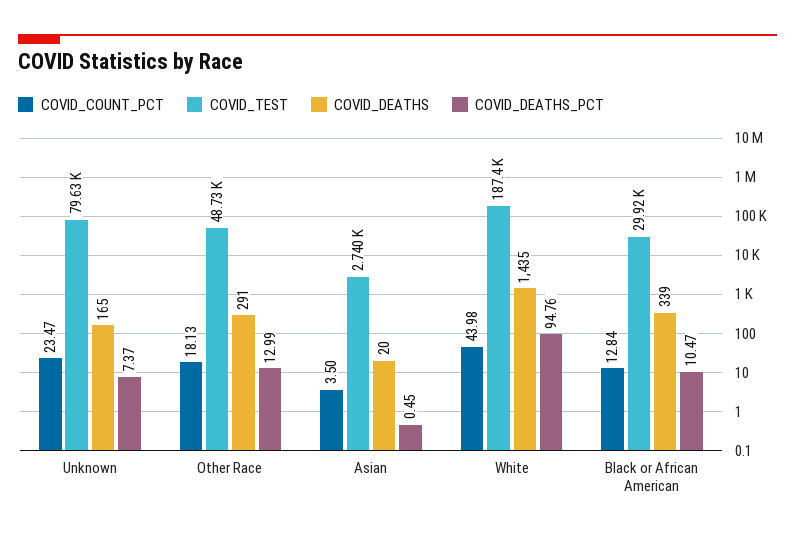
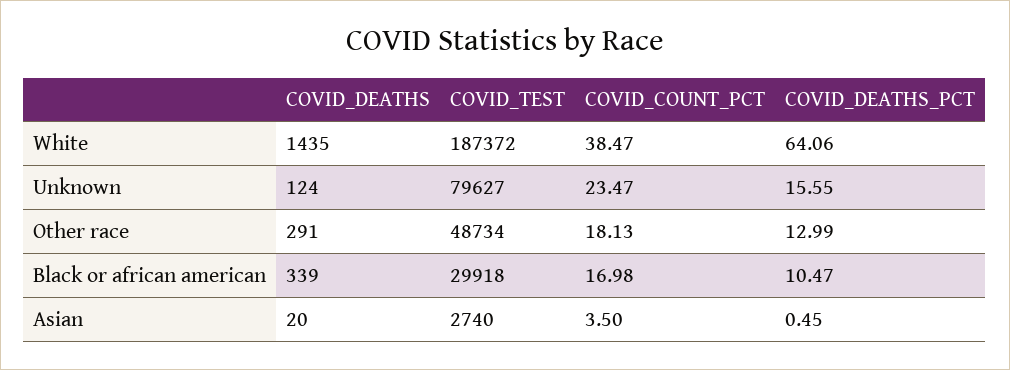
  {
    "COVID_COUNT_PCT": {
      "Unknown": 23.47,
      "Other Race": 18.13,
      "Asian": 3.5,
-     "White": 43.98,
+     "White": 38.47,
-     "Black or African American": 12.84
+     "Black or African American": 16.98
    },
    "COVID_TEST": {
      "Unknown": 79627,
      "Other Race": 48734,
      "Asian": 2740,
      "White": 187372,
      "Black or African American": 29918
    },
    "COVID_DEATHS": {
-     "Unknown": 165,
+     "Unknown": 124,
      "Other Race": 291,
      "Asian": 20,
      "White": 1435,
      "Black or African American": 339
    },
    "COVID_DEATHS_PCT": {
-     "Unknown": 7.37,
+     "Unknown": 15.55,
      "Other Race": 12.99,
      "Asian": 0.45,
-     "White": 94.76,
+     "White": 64.06,
      "Black or African American": 10.47
    }
  }

